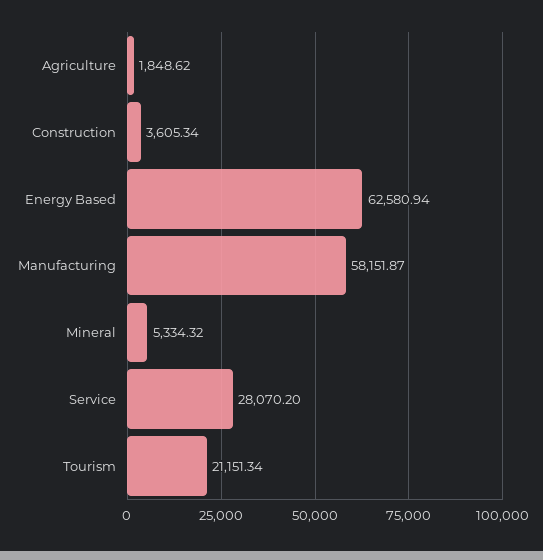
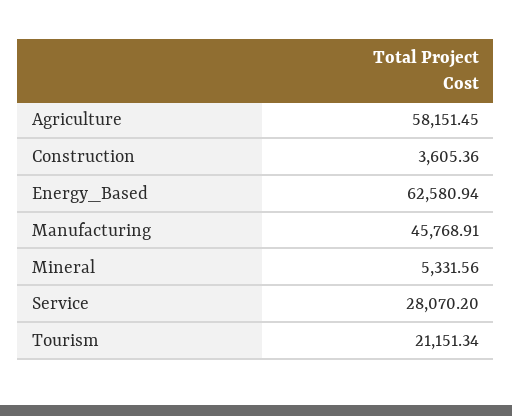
  {
-   "Agriculture": 1848.62,
+   "Agriculture": 58151.45,
-   "Construction": 3605.34,
+   "Construction": 3605.36,
    "Energy Based": 62580.94,
-   "Manufacturing": 58151.87,
+   "Manufacturing": 45768.91,
-   "Mineral": 5334.32,
+   "Mineral": 5331.56,
    "Service": 28070.2,
    "Tourism": 21151.34
  }

